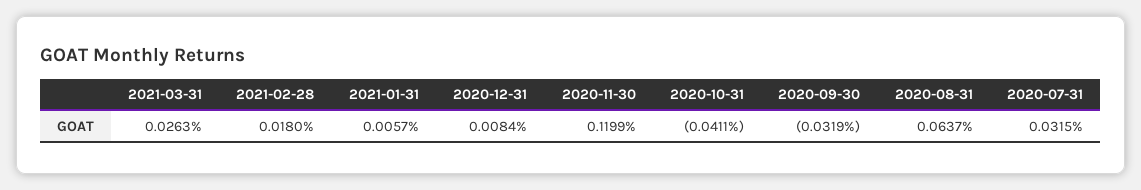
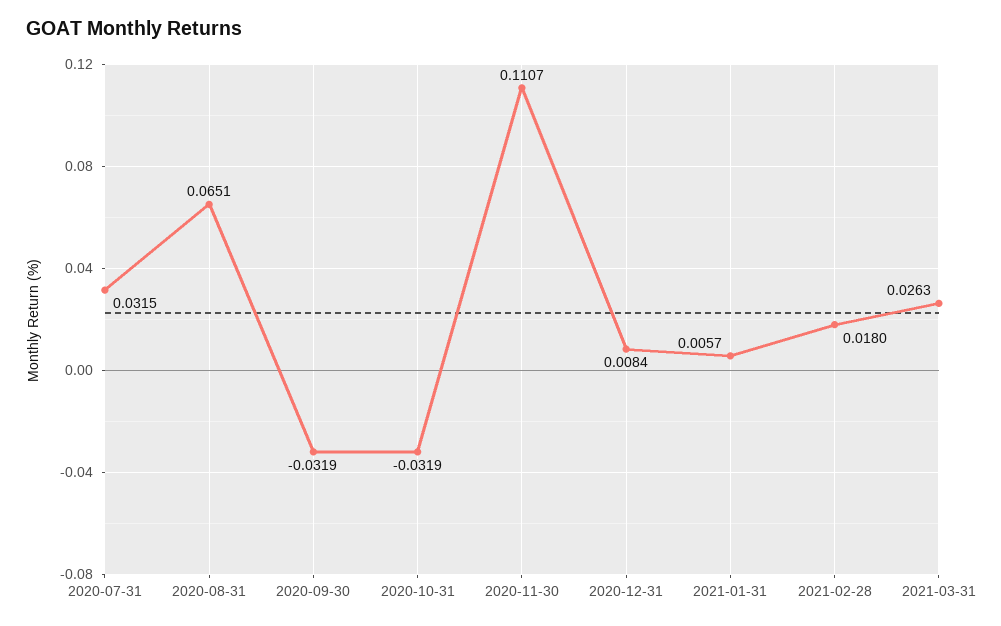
  {
    "2021-03-31": 0.0263,
    "2021-02-28": 0.018,
    "2021-01-31": 0.0057,
    "2020-12-31": 0.0084,
-   "2020-11-30": 0.1199,
+   "2020-11-30": 0.1107,
-   "2020-10-31": -0.0411,
+   "2020-10-31": -0.0319,
    "2020-09-30": -0.0319,
-   "2020-08-31": 0.0637,
+   "2020-08-31": 0.0651,
    "2020-07-31": 0.0315
  }

